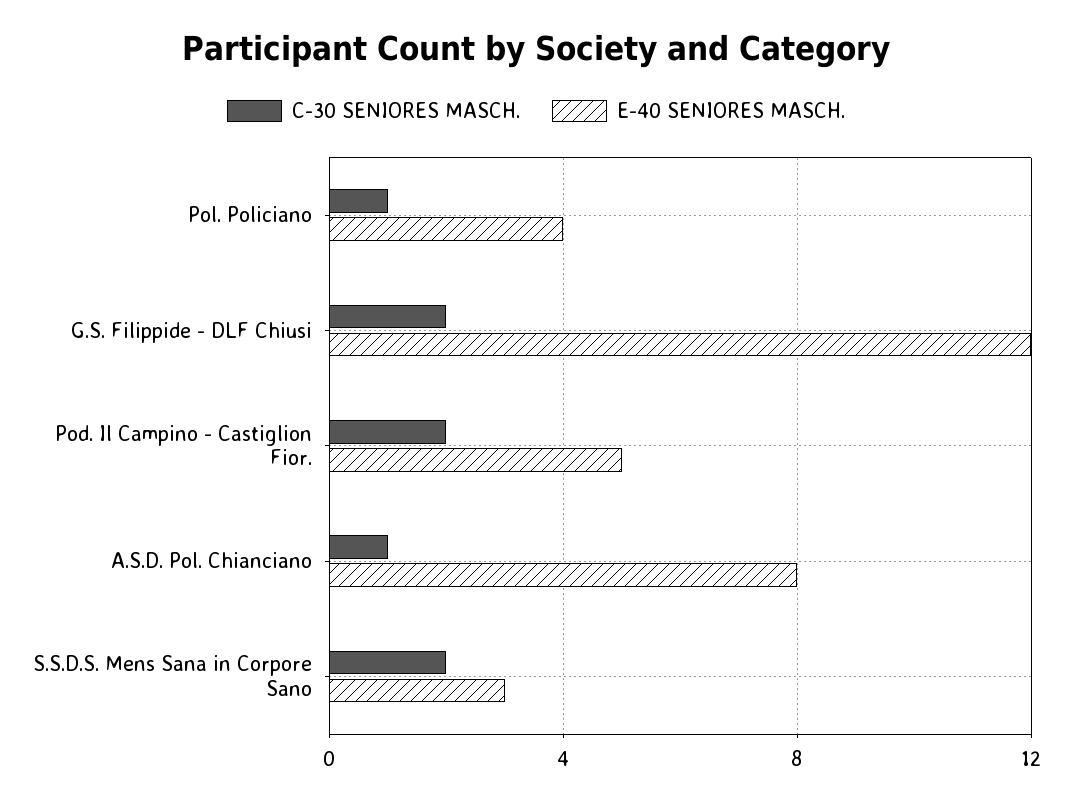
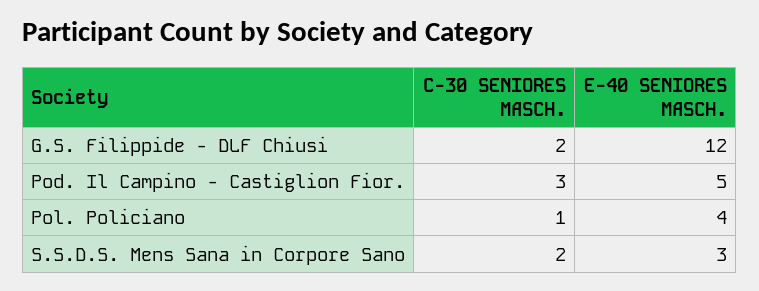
  {
    "C-30 SENIORES MASCH.": {
      "Pol. Policiano": 1,
      "G.S. Filippide - DLF Chiusi": 2,
-     "Pod. Il Campino - Castiglion Fior.": 2,
+     "Pod. Il Campino - Castiglion Fior.": 3,
-     "A.S.D. Pol. Chianciano": 1,
      "S.S.D.S. Mens Sana in Corpore Sano": 2
    },
    "E-40 SENIORES MASCH.": {
      "Pol. Policiano": 4,
      "G.S. Filippide - DLF Chiusi": 12,
      "Pod. Il Campino - Castiglion Fior.": 5,
-     "A.S.D. Pol. Chianciano": 8,
      "S.S.D.S. Mens Sana in Corpore Sano": 3
    }
  }

